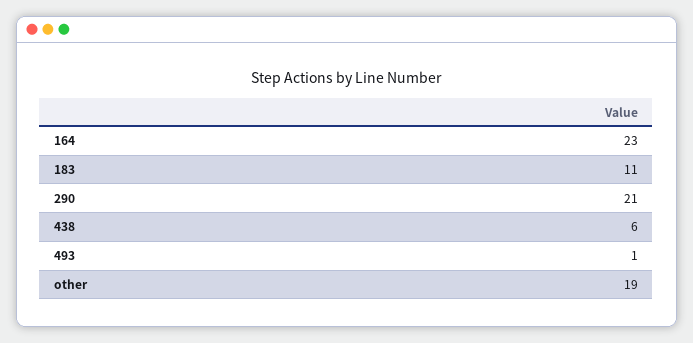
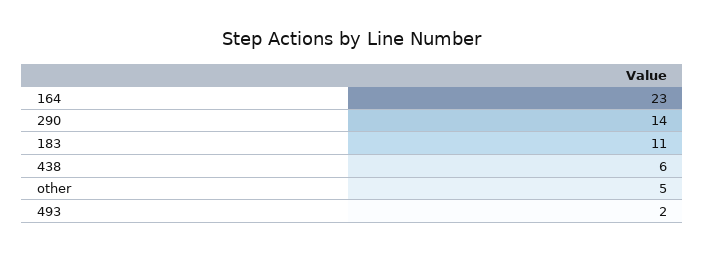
  {
    "164": 23,
    "183": 11,
-   "290": 21,
+   "290": 14,
    "438": 6,
-   "493": 1,
+   "493": 2,
-   "other": 19
+   "other": 5
  }

